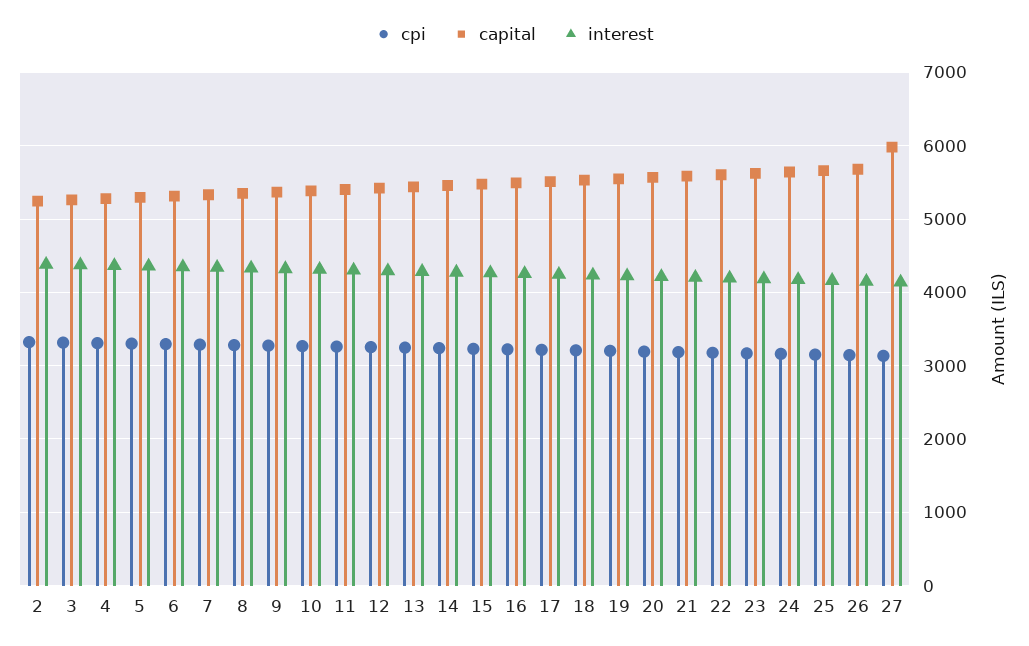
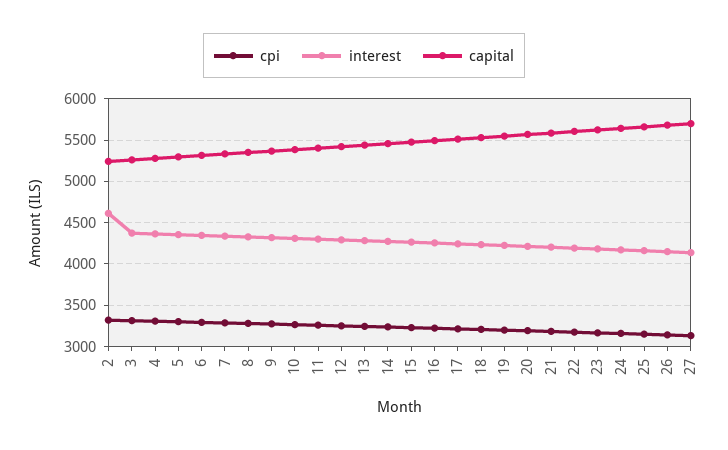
  {
    "cpi": {
      "2": 3300,
      "3": 3300,
      "4": 3300,
      "5": 3300,
      "6": 3300,
      "7": 3300,
      "8": 3300,
      "9": 3300,
      "10": 3300,
      "11": 3300,
      "12": 3300,
      "13": 3200,
      "14": 3200,
      "15": 3200,
      "16": 3200,
      "17": 3200,
      "18": 3200,
      "19": 3200,
      "20": 3200,
      "21": 3200,
      "22": 3200,
      "23": 3200,
      "24": 3200,
      "25": 3200,
      "26": 3100,
      "27": 3100
    },
    "capital": {
      "2": 5200,
      "3": 5300,
      "4": 5300,
      "5": 5300,
      "6": 5300,
      "7": 5300,
      "8": 5300,
      "9": 5400,
      "10": 5400,
      "11": 5400,
      "12": 5400,
      "13": 5400,
      "14": 5500,
      "15": 5500,
      "16": 5500,
      "17": 5500,
      "18": 5500,
      "19": 5500,
      "20": 5600,
      "21": 5600,
      "22": 5600,
      "23": 5600,
      "24": 5600,
      "25": 5700,
      "26": 5700,
-     "27": 6000
+     "27": 5700
    },
    "interest": {
-     "2": 4400,
+     "2": 4600,
      "3": 4400,
      "4": 4400,
      "5": 4400,
      "6": 4300,
      "7": 4300,
      "8": 4300,
      "9": 4300,
      "10": 4300,
      "11": 4300,
      "12": 4300,
      "13": 4300,
      "14": 4300,
      "15": 4300,
      "16": 4300,
      "17": 4200,
      "18": 4200,
      "19": 4200,
      "20": 4200,
      "21": 4200,
      "22": 4200,
      "23": 4200,
      "24": 4200,
      "25": 4200,
      "26": 4100,
      "27": 4100
    }
  }

